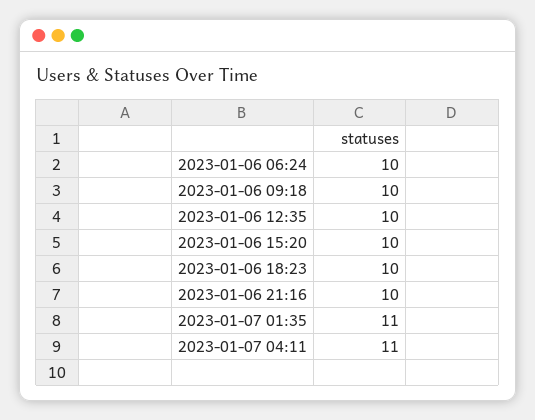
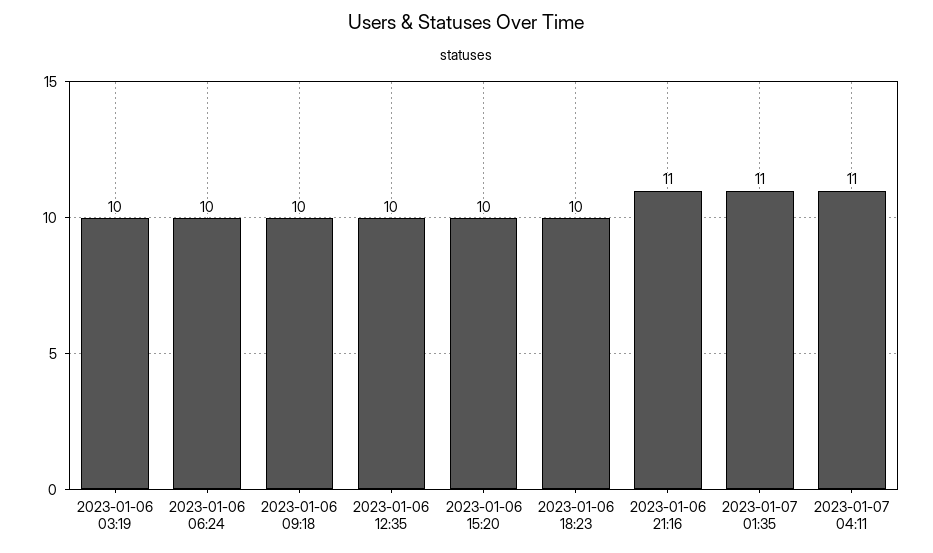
  {
    "2023-01-06 06:24": 10,
    "2023-01-06 09:18": 10,
    "2023-01-06 12:35": 10,
    "2023-01-06 15:20": 10,
    "2023-01-06 18:23": 10,
-   "2023-01-06 21:16": 10,
+   "2023-01-06 21:16": 11,
    "2023-01-07 01:35": 11,
-   "2023-01-07 04:11": 11
+   "2023-01-07 04:11": 11,
+   "2023-01-06 03:19": 10
  }

